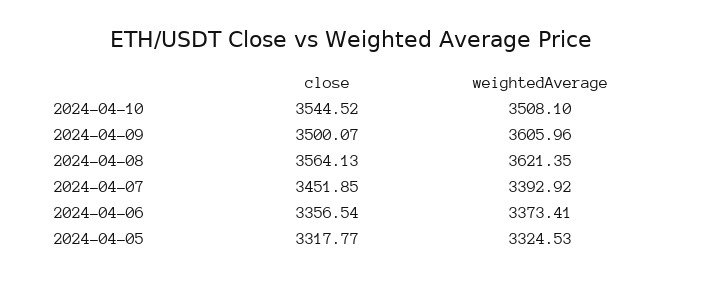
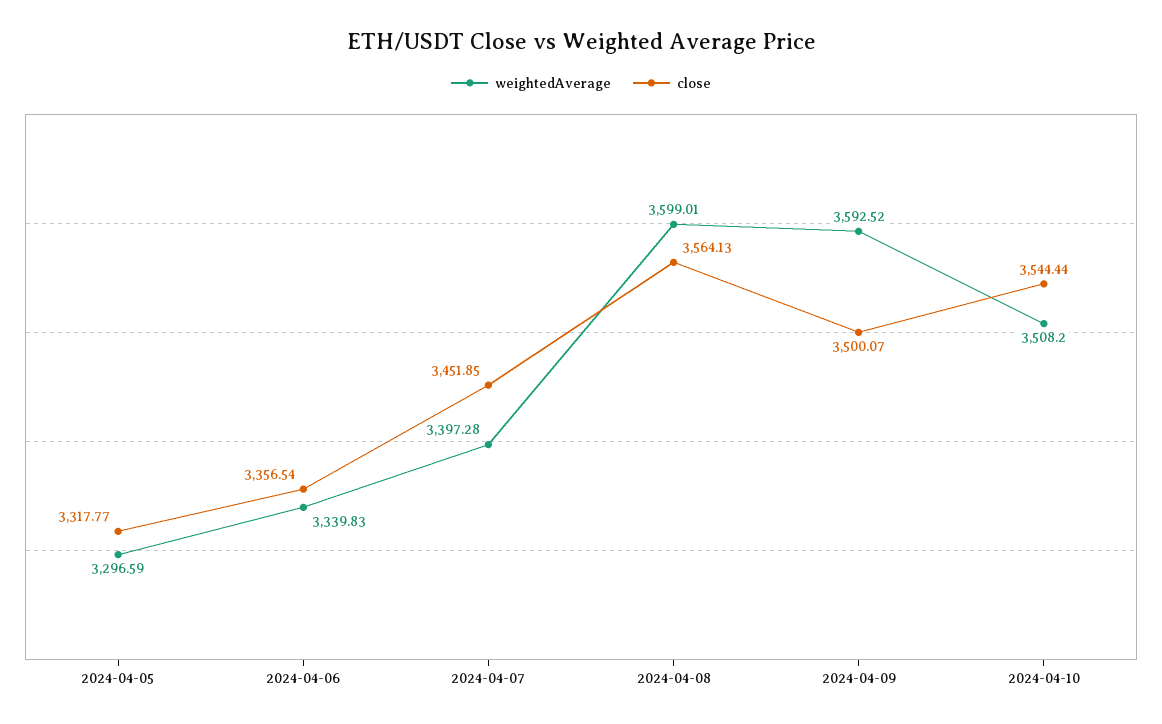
  {
    "close": {
-     "2024-04-10": 3544.52,
+     "2024-04-10": 3544.44,
      "2024-04-09": 3500.07,
      "2024-04-08": 3564.13,
      "2024-04-07": 3451.85,
      "2024-04-06": 3356.54,
      "2024-04-05": 3317.77
    },
    "weightedAverage": {
-     "2024-04-10": 3508.1,
+     "2024-04-10": 3508.2,
-     "2024-04-09": 3605.96,
+     "2024-04-09": 3592.52,
-     "2024-04-08": 3621.35,
+     "2024-04-08": 3599.01,
-     "2024-04-07": 3392.92,
+     "2024-04-07": 3397.28,
-     "2024-04-06": 3373.41,
+     "2024-04-06": 3339.83,
-     "2024-04-05": 3324.53
+     "2024-04-05": 3296.59
    }
  }

